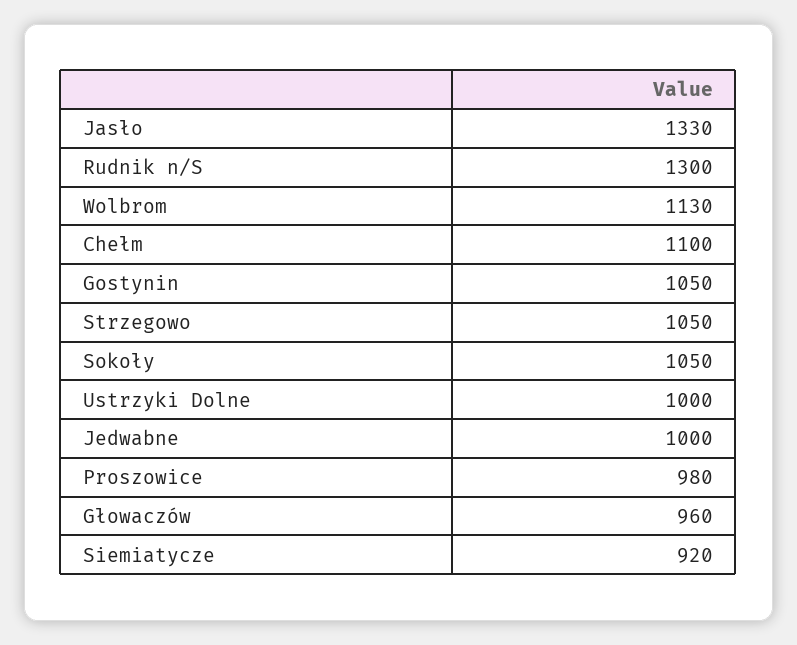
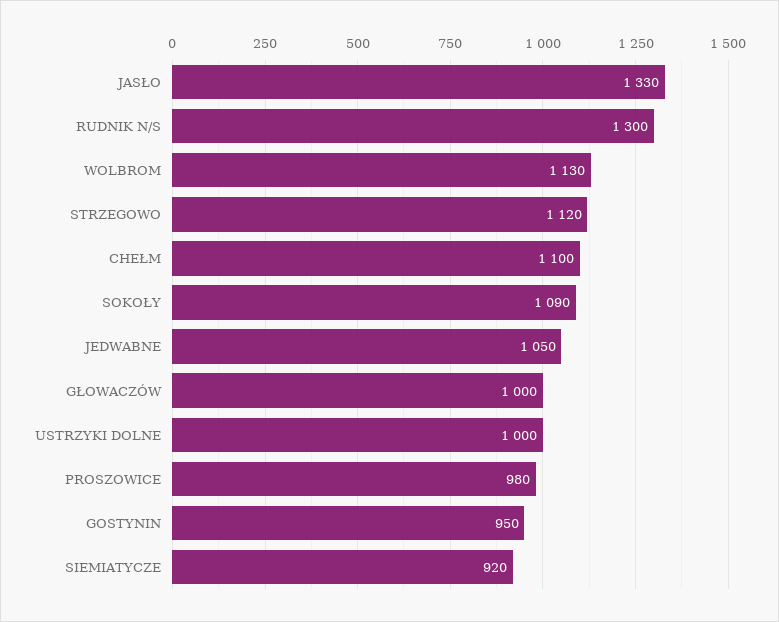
  {
    "Jasło": 1330,
    "Rudnik n/S": 1300,
    "Wolbrom": 1130,
    "Chełm": 1100,
-   "Gostynin": 1050,
+   "Gostynin": 950,
-   "Strzegowo": 1050,
+   "Strzegowo": 1120,
-   "Sokoły": 1050,
+   "Sokoły": 1090,
    "Ustrzyki Dolne": 1000,
-   "Jedwabne": 1000,
+   "Jedwabne": 1050,
    "Proszowice": 980,
-   "Głowaczów": 960,
+   "Głowaczów": 1000,
    "Siemiatycze": 920
  }

